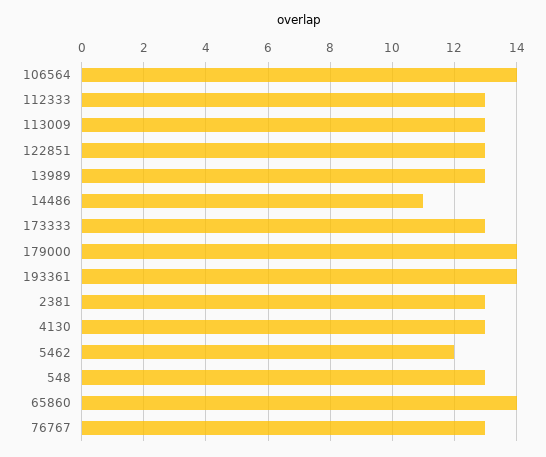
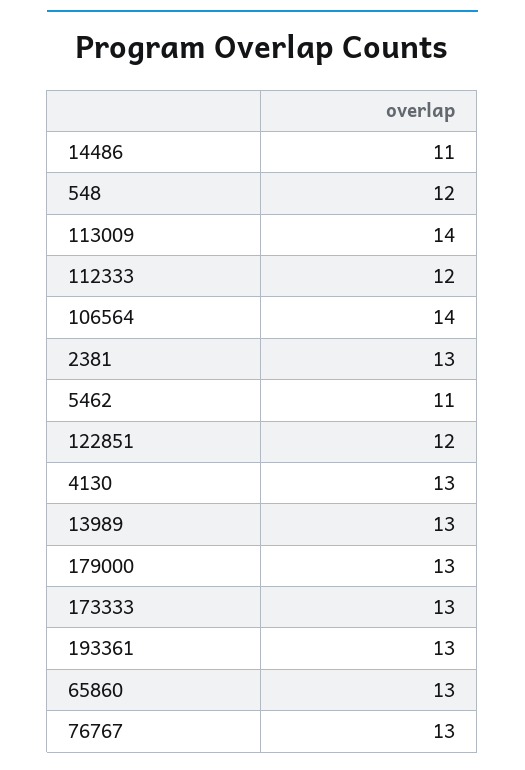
  {
    "106564": 14,
-   "112333": 13,
+   "112333": 12,
-   "113009": 13,
+   "113009": 14,
-   "122851": 13,
+   "122851": 12,
    "13989": 13,
    "14486": 11,
    "173333": 13,
-   "179000": 14,
+   "179000": 13,
-   "193361": 14,
+   "193361": 13,
    "2381": 13,
    "4130": 13,
-   "5462": 12,
+   "5462": 11,
-   "548": 13,
+   "548": 12,
-   "65860": 14,
+   "65860": 13,
    "76767": 13
  }

